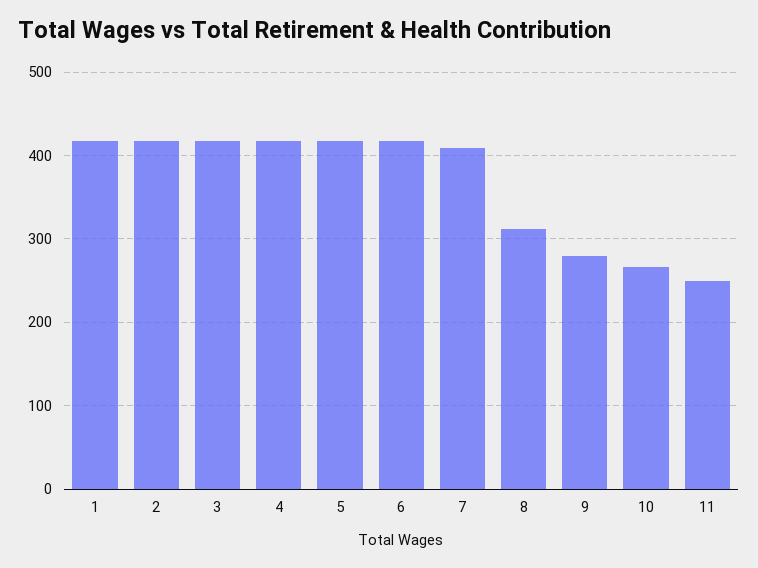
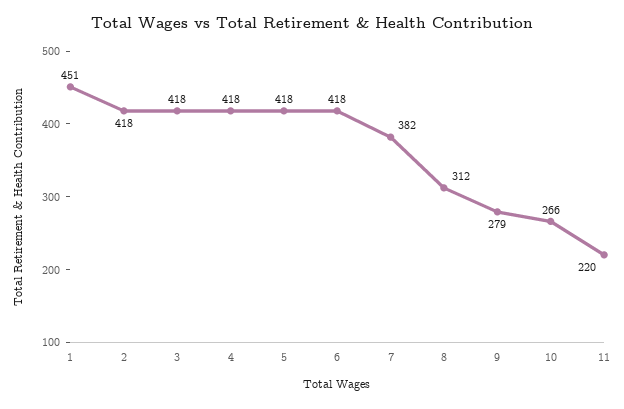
  {
-   "1": 420,
+   "1": 451,
    "2": 418,
    "3": 418,
    "4": 418,
    "5": 418,
    "6": 418,
-   "7": 410,
+   "7": 382,
    "8": 312,
    "9": 279,
    "10": 266,
-   "11": 250
+   "11": 220
  }

